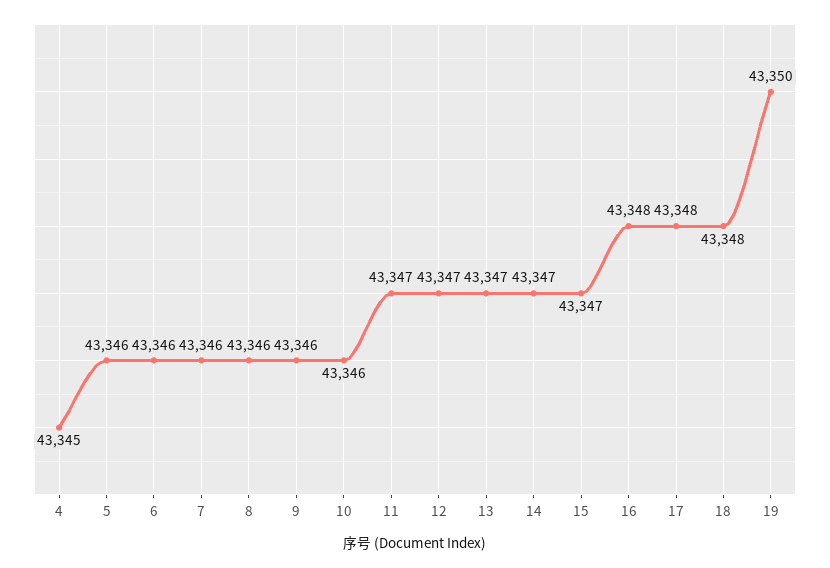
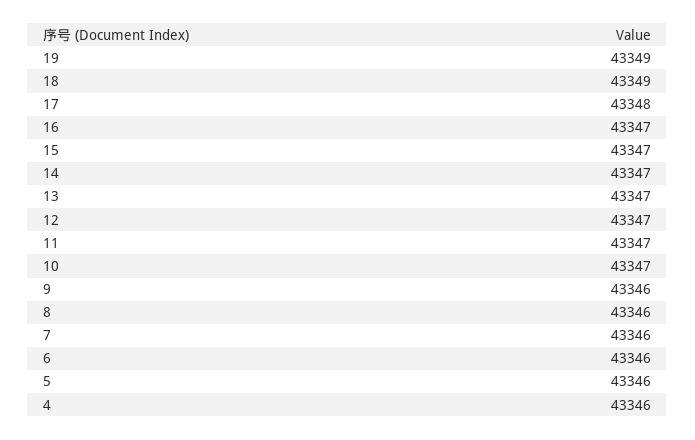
  {
-   "4": 43345,
+   "4": 43346,
    "5": 43346,
    "6": 43346,
    "7": 43346,
    "8": 43346,
    "9": 43346,
-   "10": 43346,
+   "10": 43347,
    "11": 43347,
    "12": 43347,
    "13": 43347,
    "14": 43347,
    "15": 43347,
-   "16": 43348,
+   "16": 43347,
    "17": 43348,
-   "18": 43348,
+   "18": 43349,
-   "19": 43350
+   "19": 43349
  }

